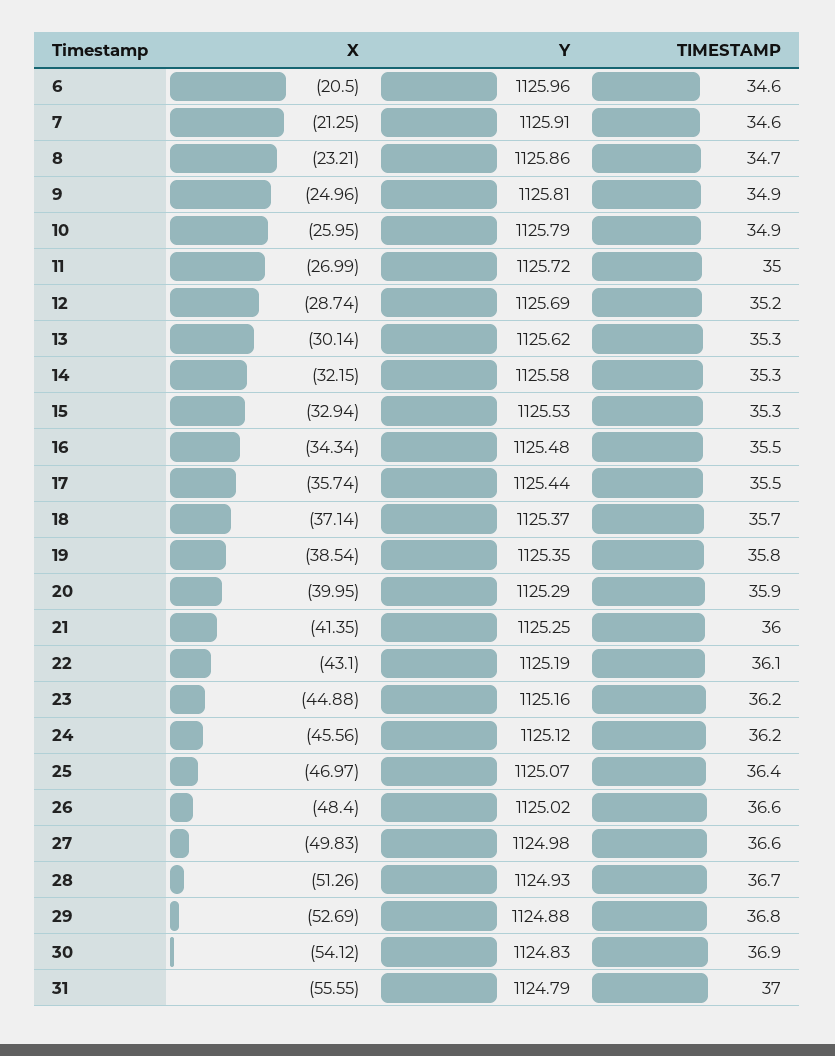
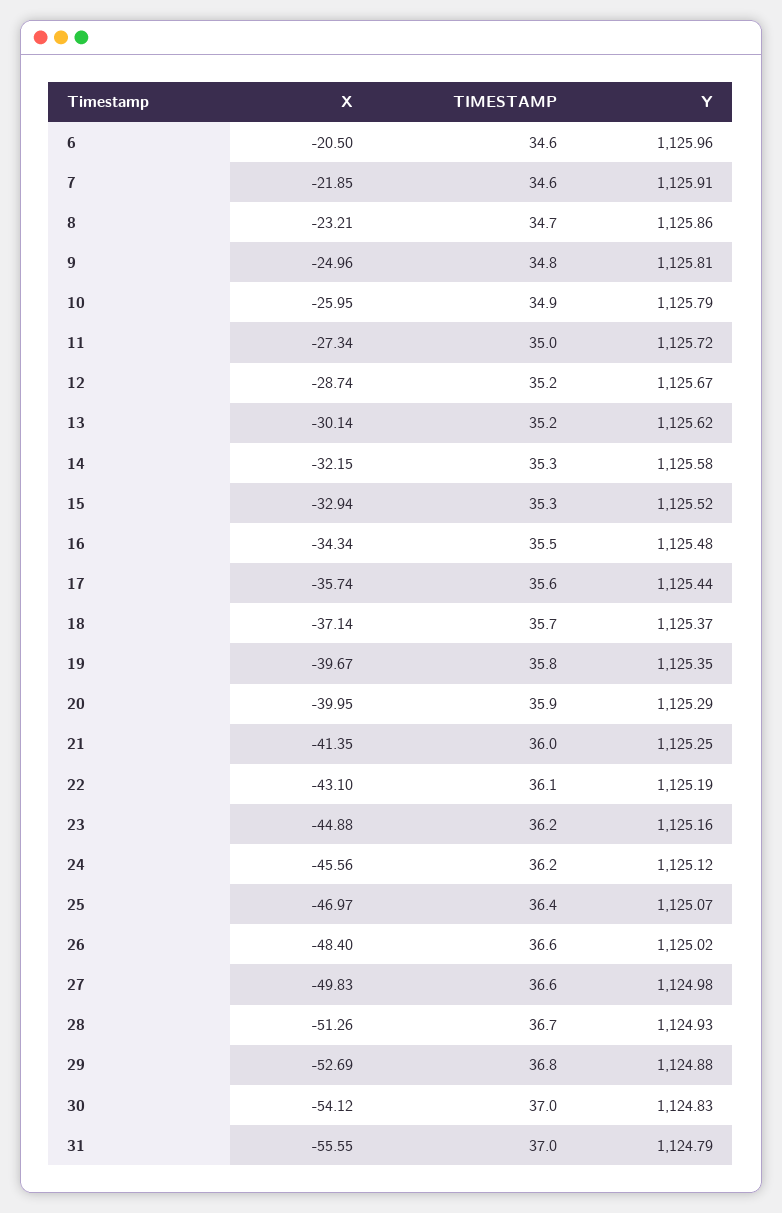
  {
    "X": {
      "6": -20.5,
-     "7": -21.25,
+     "7": -21.85,
      "8": -23.21,
      "9": -24.96,
      "10": -25.95,
-     "11": -26.99,
+     "11": -27.34,
      "12": -28.74,
      "13": -30.14,
      "14": -32.15,
      "15": -32.94,
      "16": -34.34,
      "17": -35.74,
      "18": -37.14,
-     "19": -38.54,
+     "19": -39.67,
      "20": -39.95,
      "21": -41.35,
      "22": -43.1,
      "23": -44.88,
      "24": -45.56,
      "25": -46.97,
      "26": -48.4,
      "27": -49.83,
      "28": -51.26,
      "29": -52.69,
      "30": -54.12,
      "31": -55.55
    },
    "Y": {
      "6": 1125.96,
      "7": 1125.91,
      "8": 1125.86,
      "9": 1125.81,
      "10": 1125.79,
      "11": 1125.72,
-     "12": 1125.69,
+     "12": 1125.67,
      "13": 1125.62,
      "14": 1125.58,
-     "15": 1125.53,
+     "15": 1125.52,
      "16": 1125.48,
      "17": 1125.44,
      "18": 1125.37,
      "19": 1125.35,
      "20": 1125.29,
      "21": 1125.25,
      "22": 1125.19,
      "23": 1125.16,
      "24": 1125.12,
      "25": 1125.07,
      "26": 1125.02,
      "27": 1124.98,
      "28": 1124.93,
      "29": 1124.88,
      "30": 1124.83,
      "31": 1124.79
    },
    "TIMESTAMP": {
      "6": 34.6,
      "7": 34.6,
      "8": 34.7,
-     "9": 34.9,
+     "9": 34.8,
      "10": 34.9,
      "11": 35,
      "12": 35.2,
-     "13": 35.3,
+     "13": 35.2,
      "14": 35.3,
      "15": 35.3,
      "16": 35.5,
-     "17": 35.5,
+     "17": 35.6,
      "18": 35.7,
      "19": 35.8,
      "20": 35.9,
      "21": 36,
      "22": 36.1,
      "23": 36.2,
      "24": 36.2,
      "25": 36.4,
      "26": 36.6,
      "27": 36.6,
      "28": 36.7,
      "29": 36.8,
-     "30": 36.9,
+     "30": 37,
      "31": 37
    }
  }

